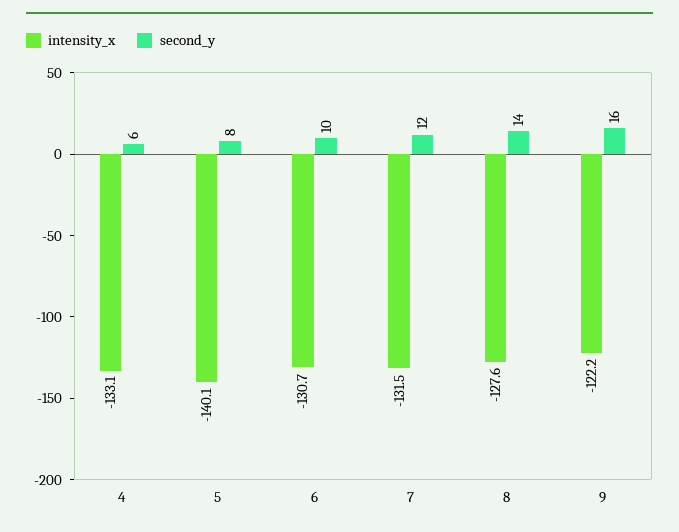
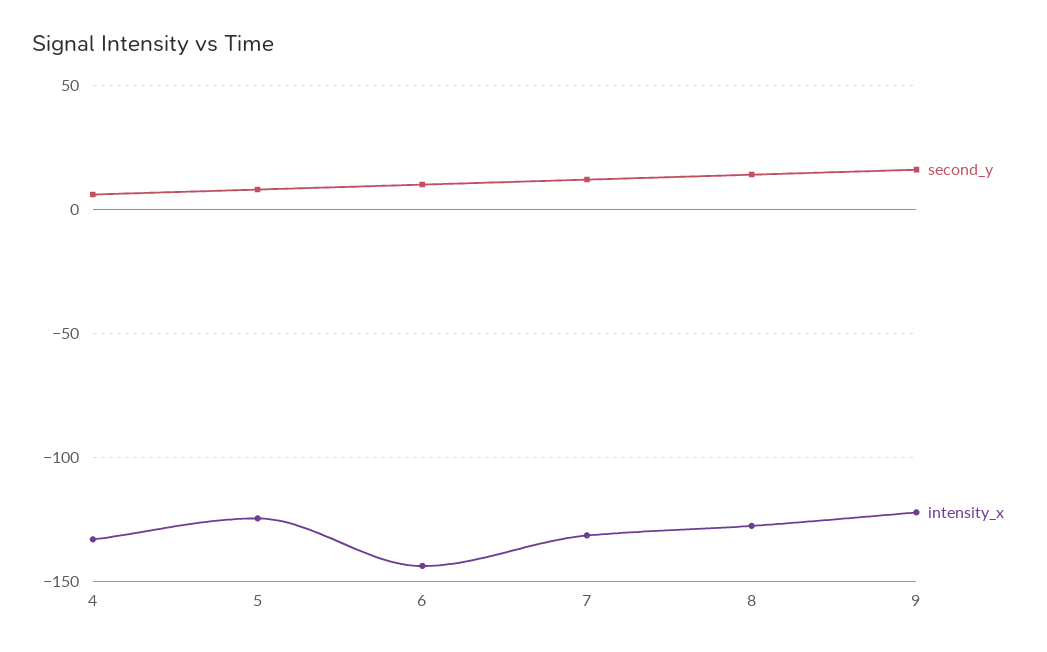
  {
    "intensity_x": {
      "4": -133.1,
-     "5": -140.1,
+     "5": -125,
-     "6": -130.7,
+     "6": -145,
      "7": -131.5,
      "8": -127.6,
      "9": -122.2
    },
    "second_y": {
      "4": 6,
      "5": 8,
      "6": 10,
      "7": 12,
      "8": 14,
      "9": 16
    }
  }

